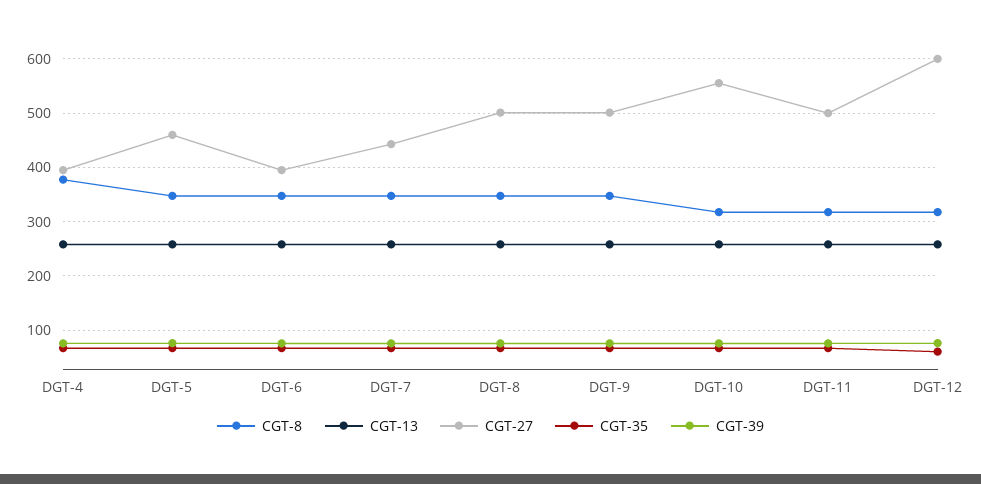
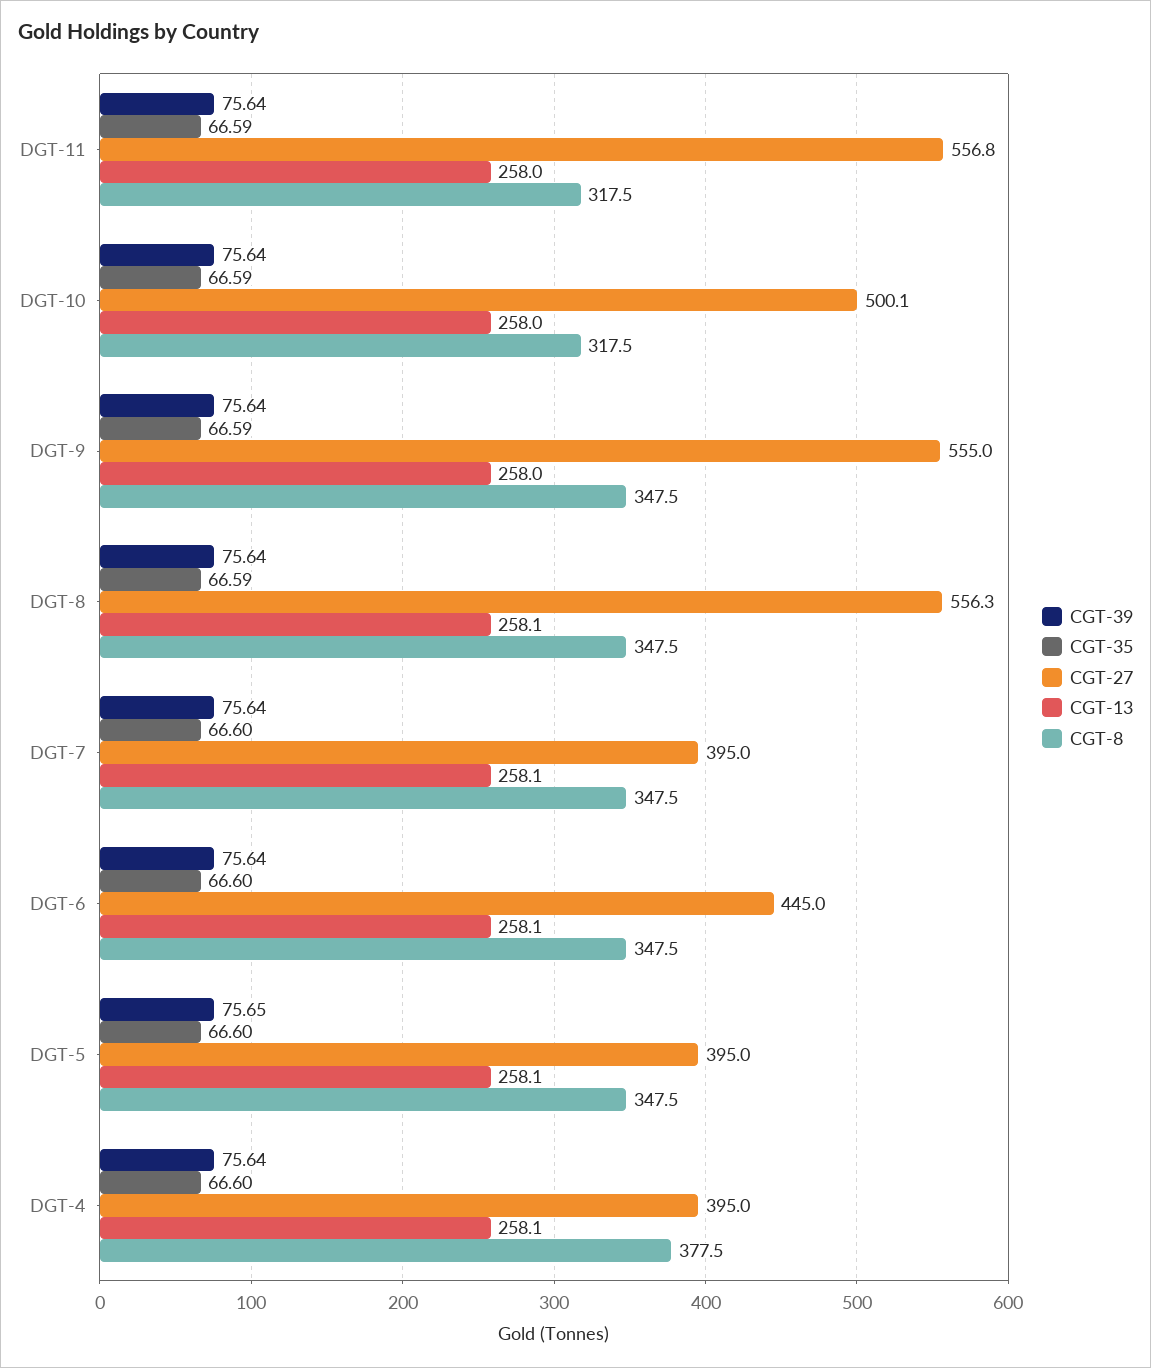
  {
    "CGT-8": {
      "DGT-4": 377.5,
      "DGT-5": 347.5,
      "DGT-6": 347.5,
      "DGT-7": 347.5,
      "DGT-8": 347.5,
      "DGT-9": 347.5,
      "DGT-10": 317.5,
-     "DGT-11": 317.5,
+     "DGT-11": 317.5
-     "DGT-12": 320
    },
    "CGT-13": {
      "DGT-4": 258.1,
      "DGT-5": 258.1,
      "DGT-6": 258.1,
      "DGT-7": 258.1,
      "DGT-8": 258.1,
      "DGT-9": 258,
      "DGT-10": 258,
-     "DGT-11": 258,
+     "DGT-11": 258
-     "DGT-12": 260
    },
    "CGT-27": {
      "DGT-4": 395,
-     "DGT-5": 460,
+     "DGT-5": 395,
-     "DGT-6": 400,
+     "DGT-6": 445,
-     "DGT-7": 440,
+     "DGT-7": 395,
-     "DGT-8": 500,
+     "DGT-8": 556.3,
-     "DGT-9": 500,
+     "DGT-9": 555,
-     "DGT-10": 560,
+     "DGT-10": 500.1,
-     "DGT-11": 500,
+     "DGT-11": 556.8
-     "DGT-12": 600
    },
    "CGT-35": {
      "DGT-4": 66.6,
      "DGT-5": 66.6,
      "DGT-6": 66.6,
      "DGT-7": 66.6,
      "DGT-8": 66.59,
      "DGT-9": 66.59,
      "DGT-10": 66.59,
-     "DGT-11": 66.59,
+     "DGT-11": 66.59
-     "DGT-12": 60
    },
    "CGT-39": {
      "DGT-4": 75.64,
      "DGT-5": 75.65,
      "DGT-6": 75.64,
      "DGT-7": 75.64,
      "DGT-8": 75.64,
      "DGT-9": 75.64,
      "DGT-10": 75.64,
-     "DGT-11": 75.64,
+     "DGT-11": 75.64
-     "DGT-12": 80
    }
  }

